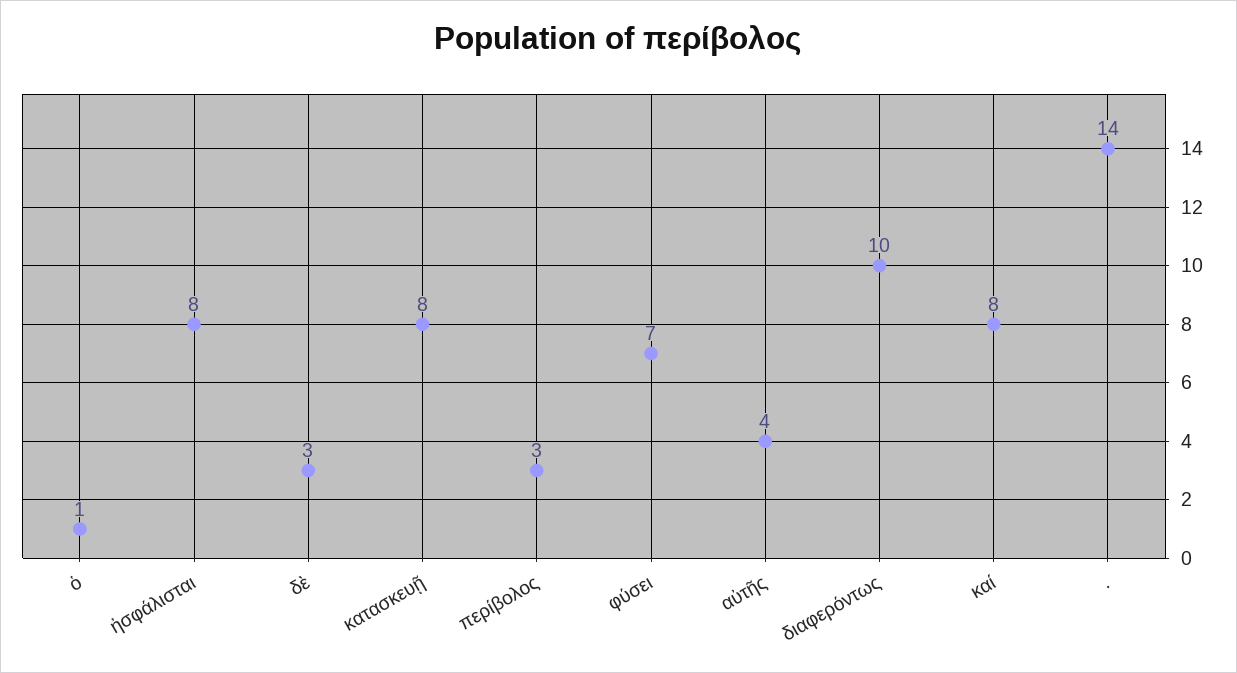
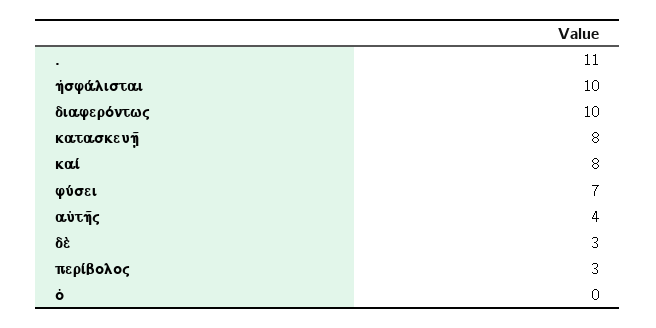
  {
-   "ὁ": 1,
+   "ὁ": 0,
-   "ἠσφάλισται": 8,
+   "ἠσφάλισται": 10,
    "δὲ": 3,
    "κατασκευῇ": 8,
    "περίβολος": 3,
    "φύσει": 7,
    "αὐτῆς": 4,
    "διαφερόντως": 10,
    "καί": 8,
-   ".": 14
+   ".": 11
  }

